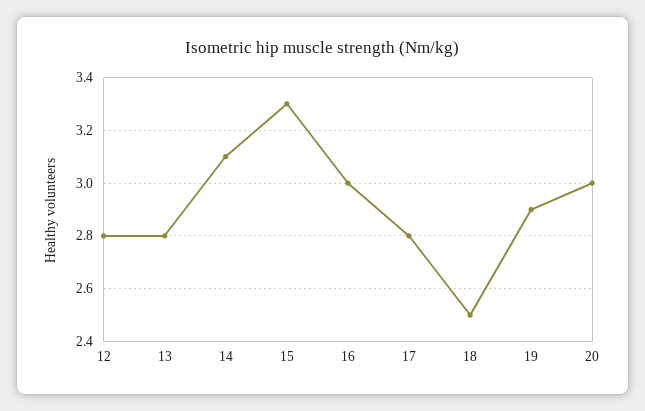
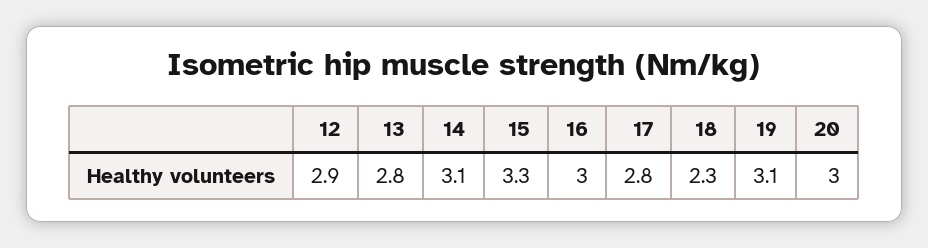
  {
-   "12": 2.8,
+   "12": 2.9,
    "13": 2.8,
    "14": 3.1,
    "15": 3.3,
    "16": 3,
    "17": 2.8,
-   "18": 2.5,
+   "18": 2.3,
-   "19": 2.9,
+   "19": 3.1,
    "20": 3
  }

